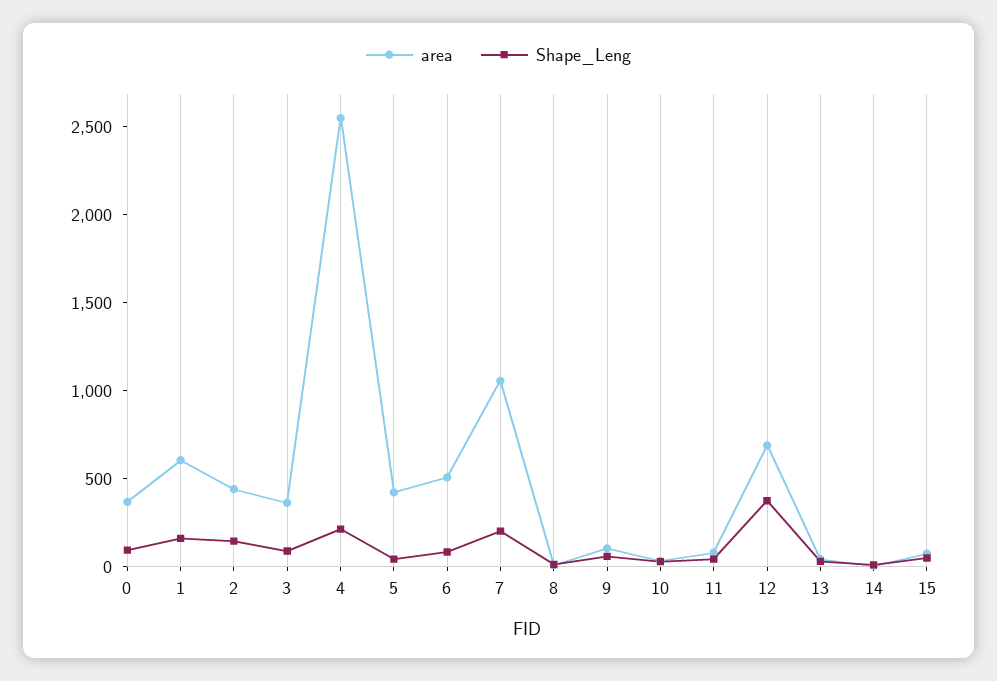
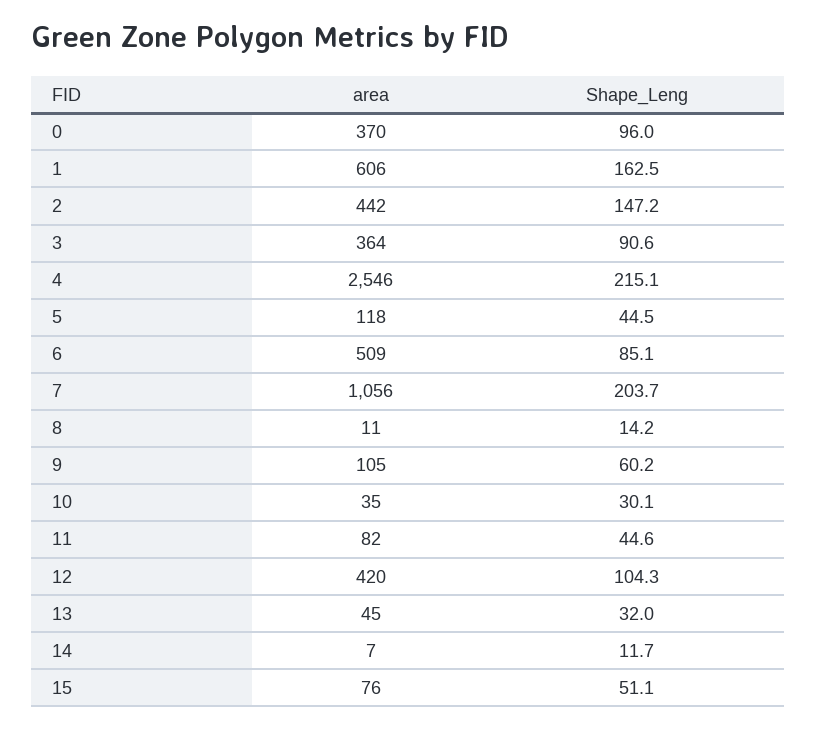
  {
    "area": {
      "0": 370,
      "1": 606,
      "2": 442,
      "3": 364,
      "4": 2546,
-     "5": 400,
+     "5": 118,
      "6": 509,
      "7": 1056,
      "8": 11,
      "9": 105,
      "10": 35,
      "11": 82,
-     "12": 700,
+     "12": 420,
      "13": 45,
      "14": 7,
      "15": 76
    },
    "Shape_Leng": {
      "0": 96,
      "1": 162.5,
      "2": 147.2,
      "3": 90.6,
      "4": 215.1,
      "5": 44.5,
      "6": 85.1,
      "7": 203.7,
      "8": 14.2,
      "9": 60.2,
      "10": 30.1,
      "11": 44.6,
-     "12": 400,
+     "12": 104.3,
      "13": 32,
      "14": 11.7,
      "15": 51.1
    }
  }

